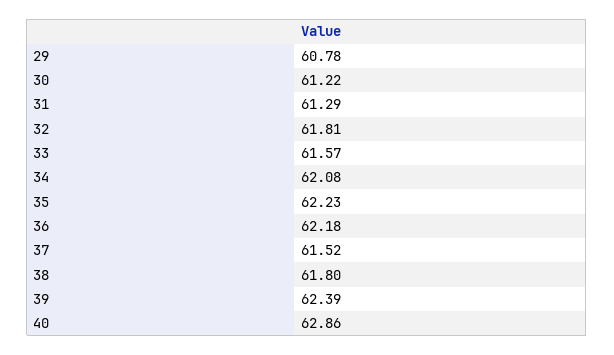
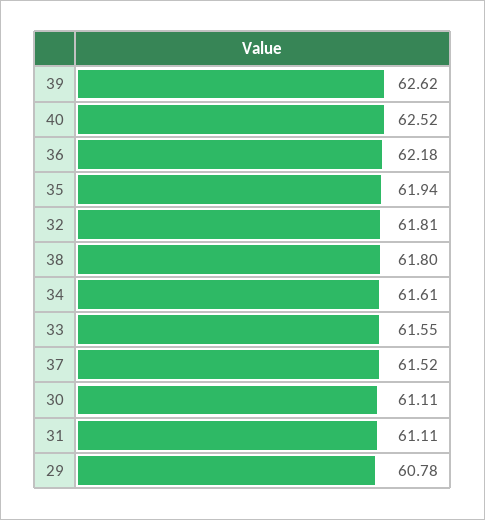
  {
    "29": 60.78,
-   "30": 61.22,
+   "30": 61.11,
-   "31": 61.29,
+   "31": 61.11,
    "32": 61.81,
-   "33": 61.57,
+   "33": 61.55,
-   "34": 62.08,
+   "34": 61.61,
-   "35": 62.23,
+   "35": 61.94,
    "36": 62.18,
    "37": 61.52,
    "38": 61.8,
-   "39": 62.39,
+   "39": 62.62,
-   "40": 62.86
+   "40": 62.52
  }

